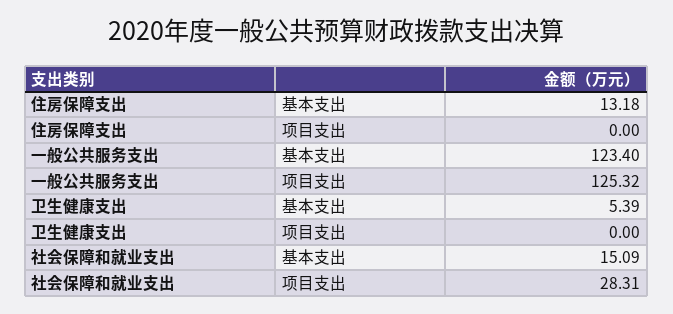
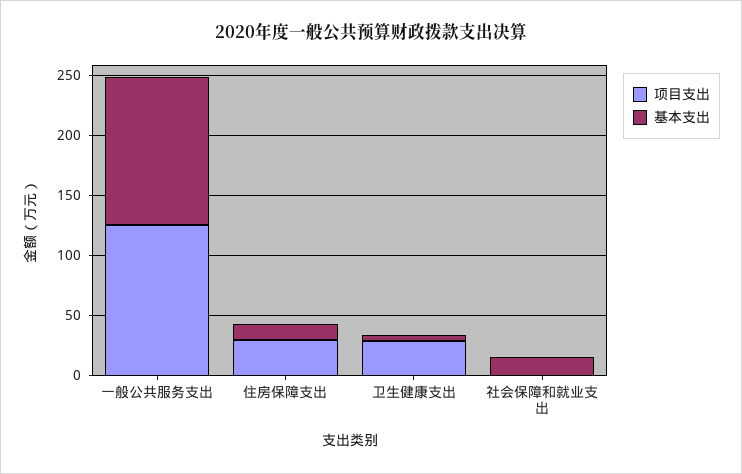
  {
    "基本支出": {
      "住房保障支出": 13.18,
      "一般公共服务支出": 123.4,
      "卫生健康支出": 5.39,
      "社会保障和就业支出": 15.09
    },
    "项目支出": {
-     "住房保障支出": 0,
+     "住房保障支出": 30,
      "一般公共服务支出": 125.32,
-     "卫生健康支出": 0,
+     "卫生健康支出": 30,
-     "社会保障和就业支出": 28.31
+     "社会保障和就业支出": 0
    }
  }

